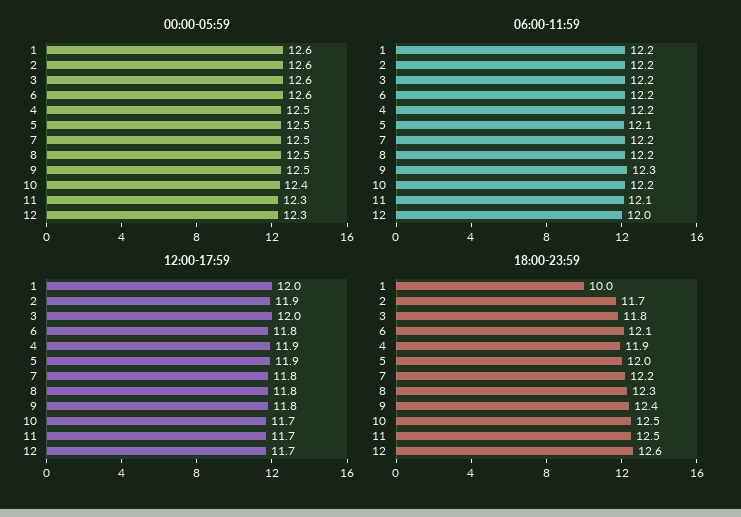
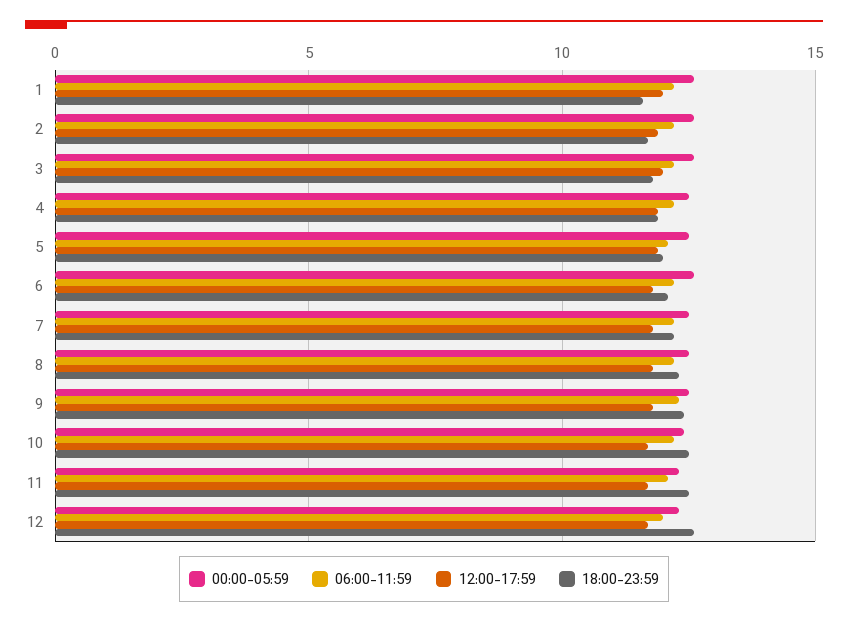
  {
    "00:00-05:59": {
      "1": 12.6,
      "2": 12.6,
      "3": 12.6,
      "6": 12.6,
      "4": 12.5,
      "5": 12.5,
      "7": 12.5,
      "8": 12.5,
      "9": 12.5,
      "10": 12.4,
      "11": 12.3,
      "12": 12.3
    },
    "06:00-11:59": {
      "1": 12.2,
      "2": 12.2,
      "3": 12.2,
      "6": 12.2,
      "4": 12.2,
      "5": 12.1,
      "7": 12.2,
      "8": 12.2,
      "9": 12.3,
      "10": 12.2,
      "11": 12.1,
      "12": 12
    },
    "12:00-17:59": {
      "1": 12,
      "2": 11.9,
      "3": 12,
      "6": 11.8,
      "4": 11.9,
      "5": 11.9,
      "7": 11.8,
      "8": 11.8,
      "9": 11.8,
      "10": 11.7,
      "11": 11.7,
      "12": 11.7
    },
    "18:00-23:59": {
-     "1": 10,
+     "1": 11.5,
      "2": 11.7,
      "3": 11.8,
      "6": 12.1,
      "4": 11.9,
      "5": 12,
      "7": 12.2,
      "8": 12.3,
      "9": 12.4,
      "10": 12.5,
      "11": 12.5,
      "12": 12.6
    }
  }

